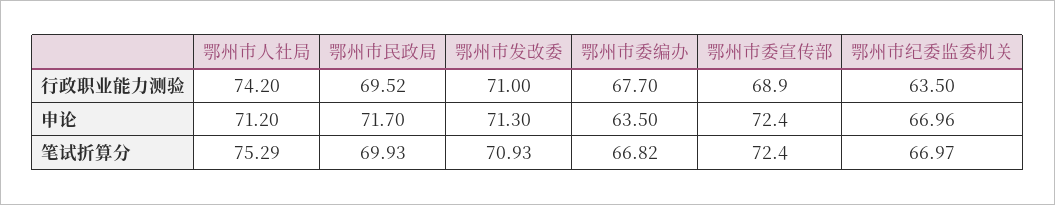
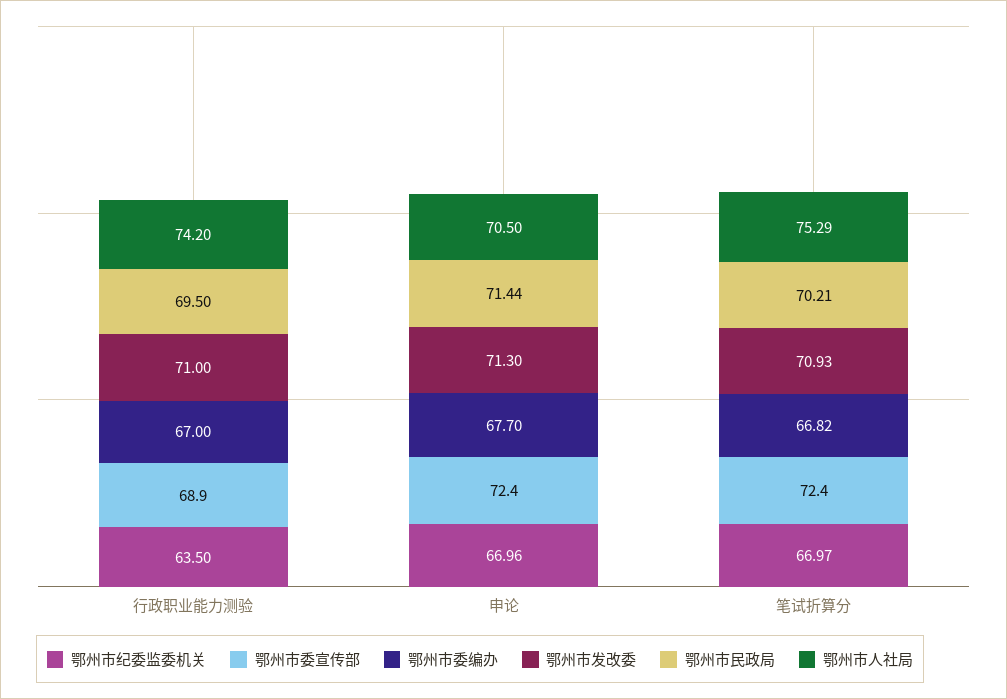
  {
    "鄂州市人社局": {
      "行政职业能力测验": 74.2,
-     "申论": 71.2,
+     "申论": 70.5,
      "笔试折算分": 75.29
    },
    "鄂州市民政局": {
-     "行政职业能力测验": 69.52,
+     "行政职业能力测验": 69.5,
-     "申论": 71.7,
+     "申论": 71.44,
-     "笔试折算分": 69.93
+     "笔试折算分": 70.21
    },
    "鄂州市发改委": {
      "行政职业能力测验": 71,
      "申论": 71.3,
      "笔试折算分": 70.93
    },
    "鄂州市委编办": {
-     "行政职业能力测验": 67.7,
+     "行政职业能力测验": 67,
-     "申论": 63.5,
+     "申论": 67.7,
      "笔试折算分": 66.82
    },
    "鄂州市委宣传部": {
      "行政职业能力测验": 68.9,
      "申论": 72.4,
      "笔试折算分": 72.4
    },
    "鄂州市纪委监委机关": {
      "行政职业能力测验": 63.5,
      "申论": 66.96,
      "笔试折算分": 66.97
    }
  }

